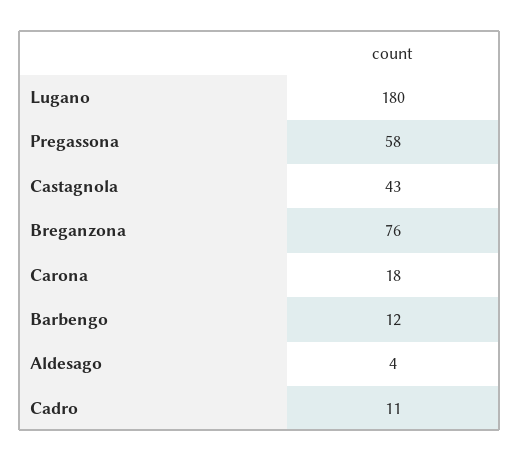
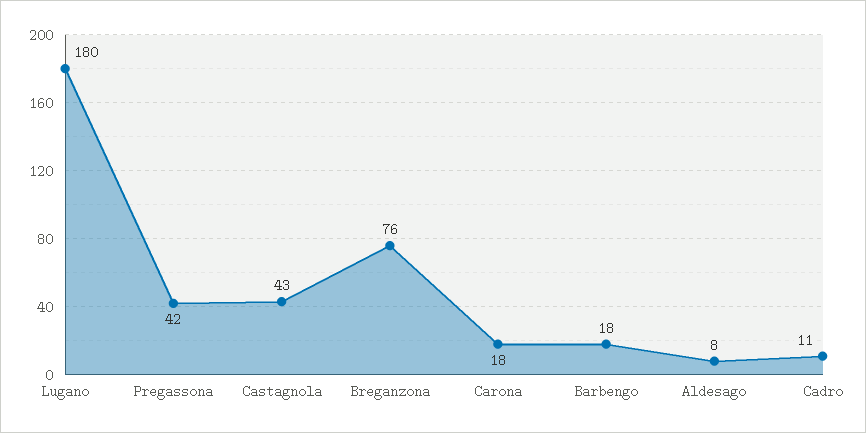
  {
    "Lugano": 180,
-   "Pregassona": 58,
+   "Pregassona": 42,
    "Castagnola": 43,
    "Breganzona": 76,
    "Carona": 18,
-   "Barbengo": 12,
+   "Barbengo": 18,
-   "Aldesago": 4,
+   "Aldesago": 8,
    "Cadro": 11
  }

